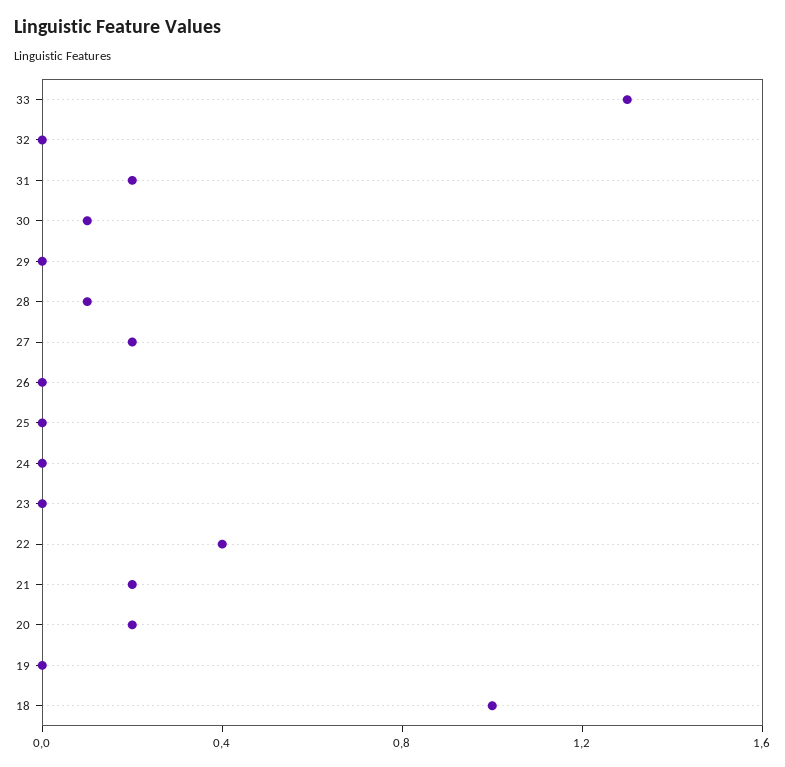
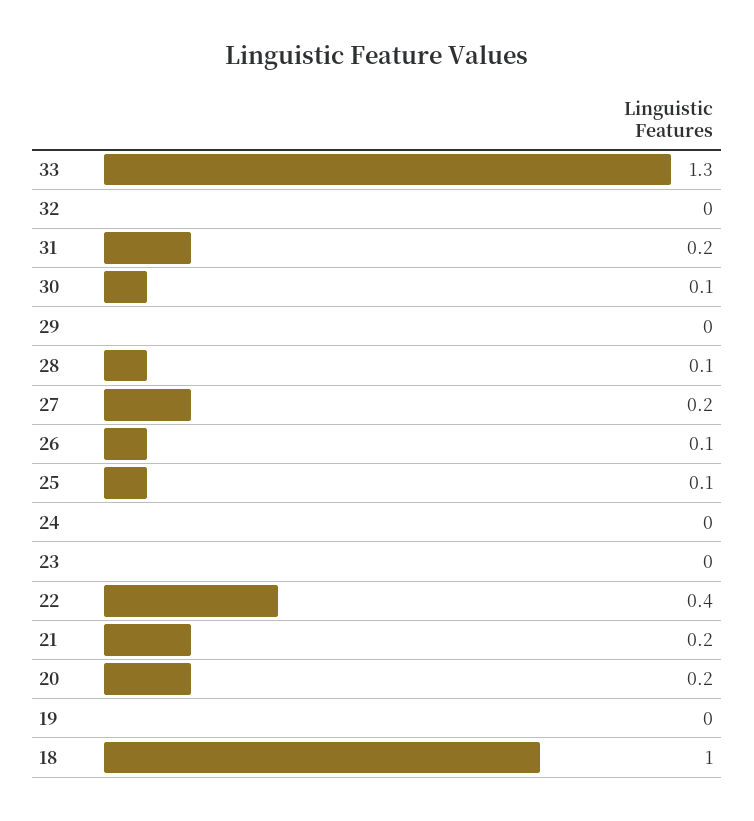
  {
    "33": 1.3,
    "32": 0,
    "31": 0.2,
    "30": 0.1,
    "29": 0,
    "28": 0.1,
    "27": 0.2,
-   "26": 0,
+   "26": 0.1,
-   "25": 0,
+   "25": 0.1,
    "24": 0,
    "23": 0,
    "22": 0.4,
    "21": 0.2,
    "20": 0.2,
    "19": 0,
    "18": 1
  }

